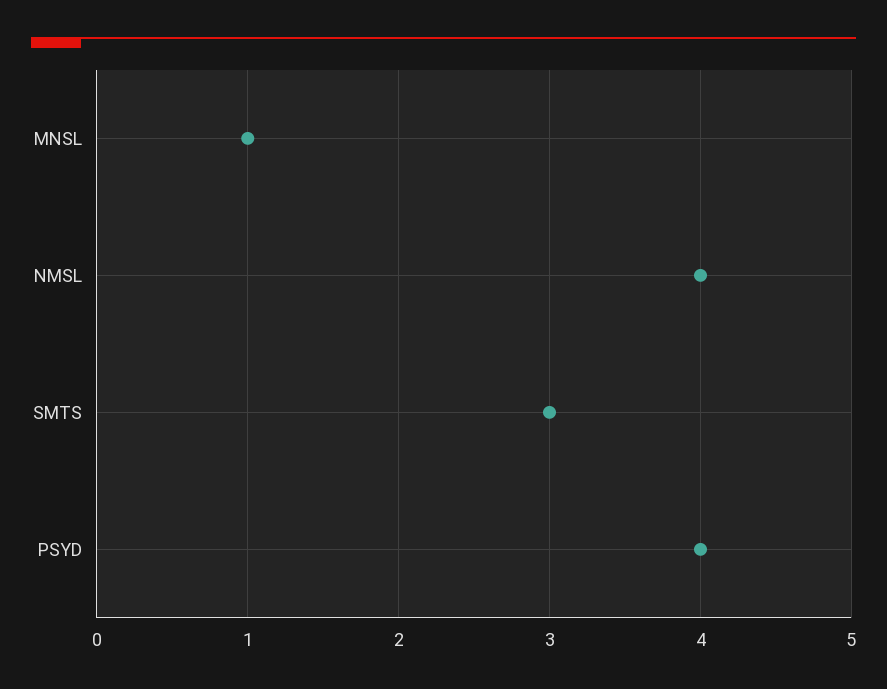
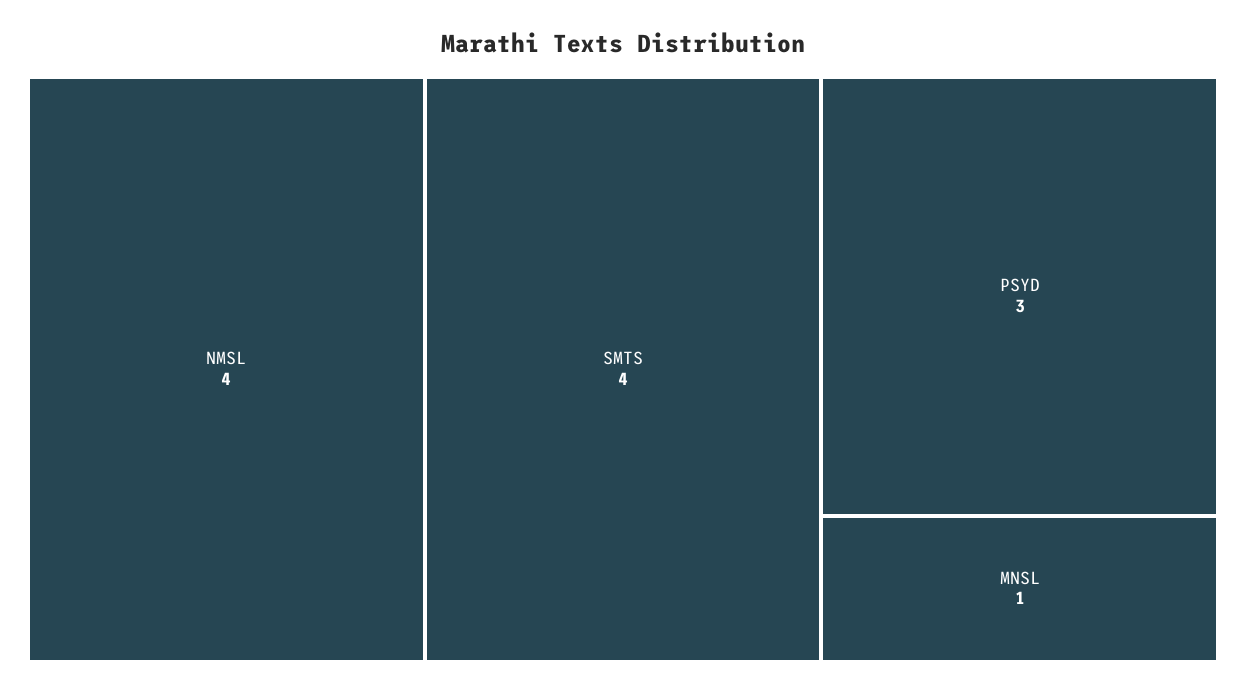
  {
    "MNSL": 1,
    "NMSL": 4,
-   "SMTS": 3,
+   "SMTS": 4,
-   "PSYD": 4
+   "PSYD": 3
  }

